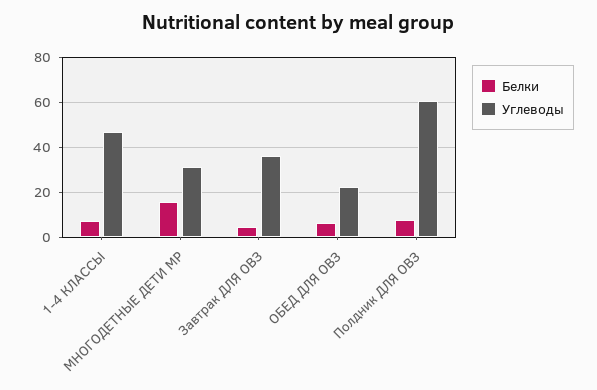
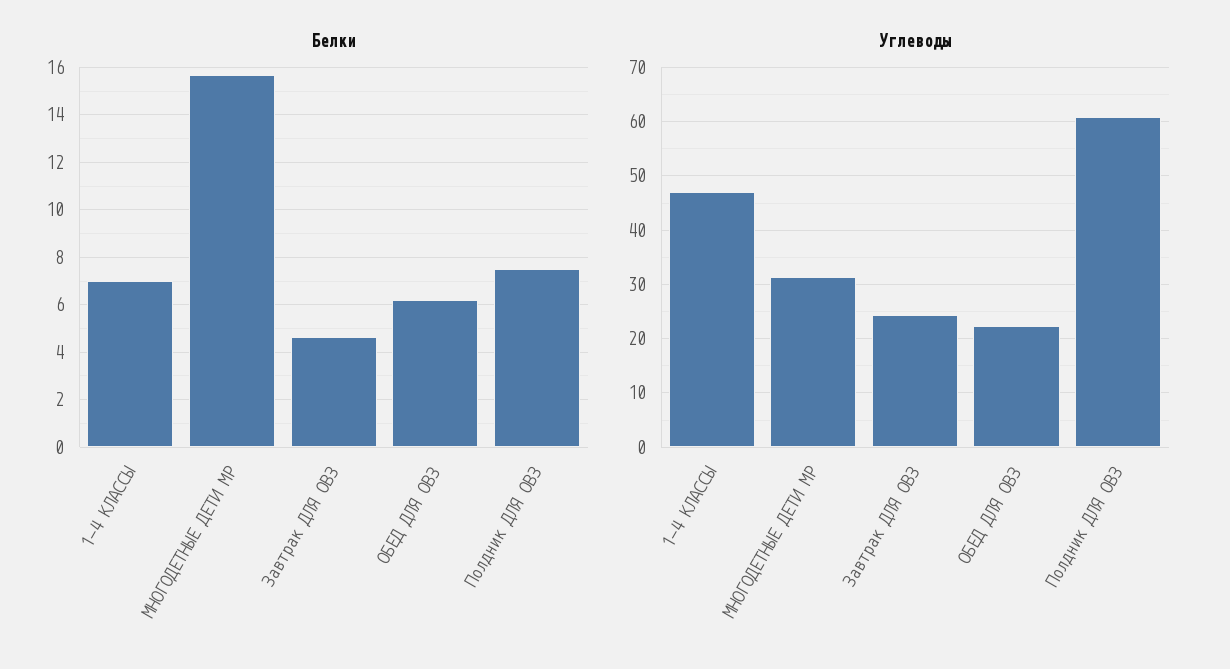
  {
    "Белки": {
      "1-4 КЛАССЫ": 7,
      "МНОГОДЕТНЫЕ ДЕТИ МР": 15.5,
      "Завтрак ДЛЯ ОВЗ": 4.5,
      "ОБЕД ДЛЯ ОВЗ": 6,
      "Полдник ДЛЯ ОВЗ": 7.5
    },
    "Углеводы": {
      "1-4 КЛАССЫ": 48,
      "МНОГОДЕТНЫЕ ДЕТИ МР": 32,
-     "Завтрак ДЛЯ ОВЗ": 35,
+     "Завтрак ДЛЯ ОВЗ": 24,
      "ОБЕД ДЛЯ ОВЗ": 22,
      "Полдник ДЛЯ ОВЗ": 60
    }
  }

